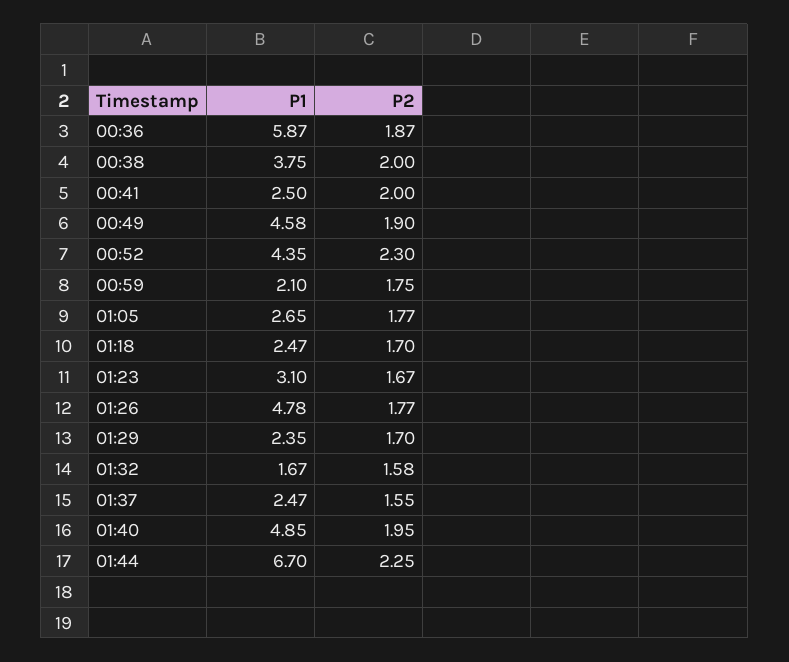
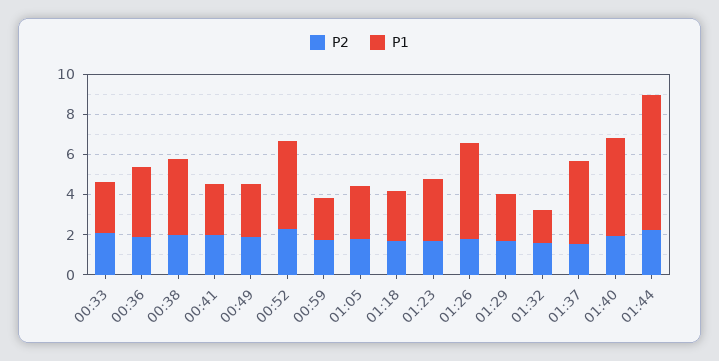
  {
    "P1": {
-     "00:36": 5.87,
+     "00:36": 3.5,
      "00:38": 3.75,
      "00:41": 2.5,
-     "00:49": 4.58,
+     "00:49": 2.5,
      "00:52": 4.35,
      "00:59": 2.1,
      "01:05": 2.65,
      "01:18": 2.47,
      "01:23": 3.1,
      "01:26": 4.78,
      "01:29": 2.35,
      "01:32": 1.67,
-     "01:37": 2.47,
+     "01:37": 4,
      "01:40": 4.85,
-     "01:44": 6.7
+     "01:44": 6.7,
+     "00:33": 2.5
    },
    "P2": {
      "00:36": 1.87,
      "00:38": 2,
      "00:41": 2,
      "00:49": 1.9,
      "00:52": 2.3,
      "00:59": 1.75,
      "01:05": 1.77,
      "01:18": 1.7,
      "01:23": 1.67,
      "01:26": 1.77,
      "01:29": 1.7,
      "01:32": 1.58,
      "01:37": 1.55,
      "01:40": 1.95,
-     "01:44": 2.25
+     "01:44": 2.25,
+     "00:33": 2
    }
  }

